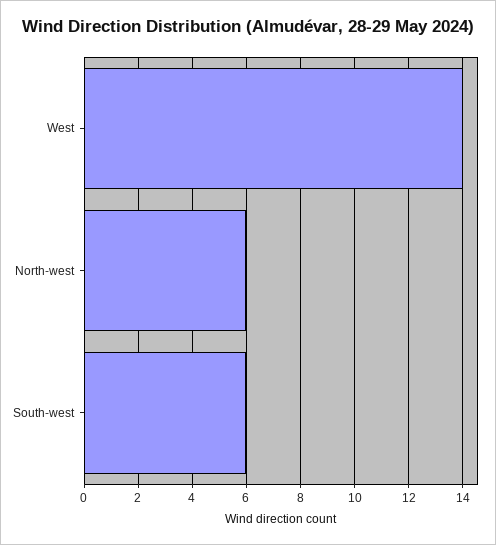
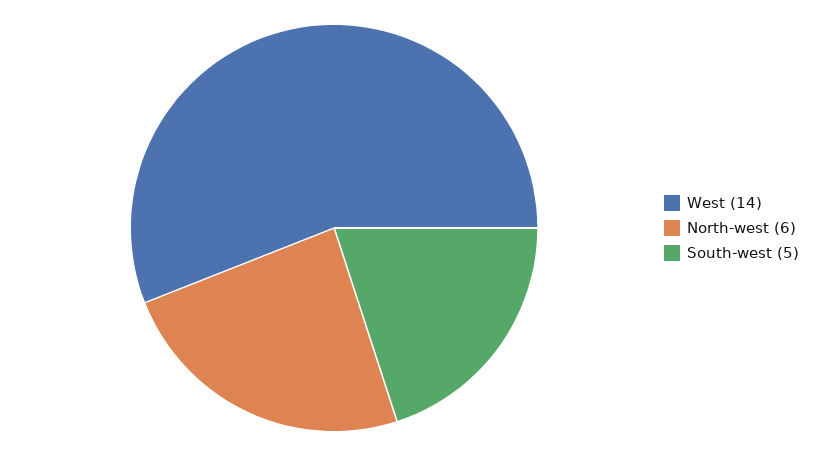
  {
    "West": 14,
    "North-west": 6,
-   "South-west": 6
+   "South-west": 5
  }

